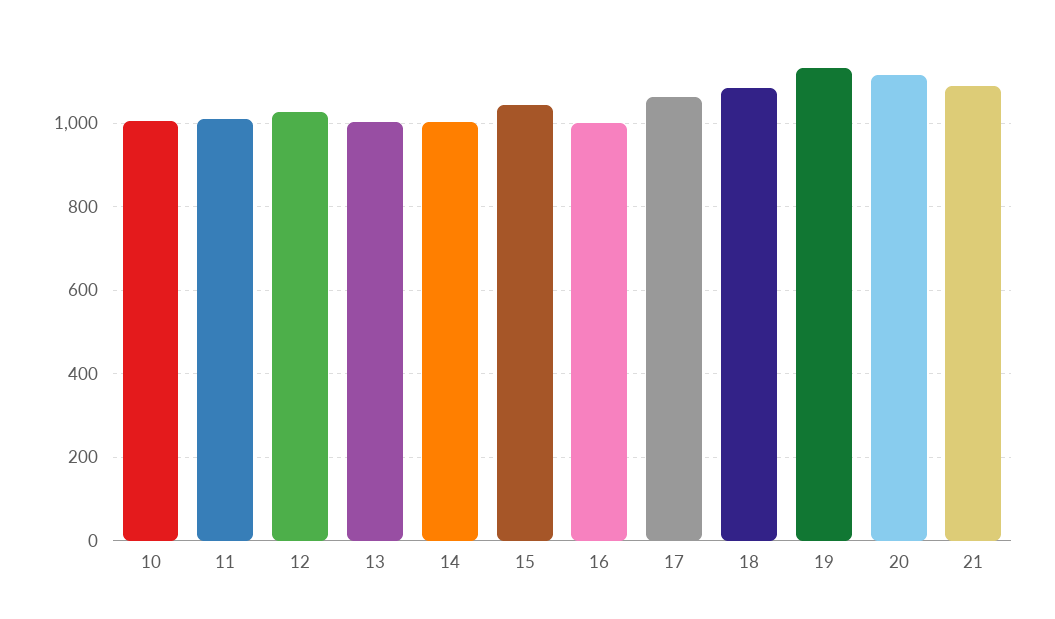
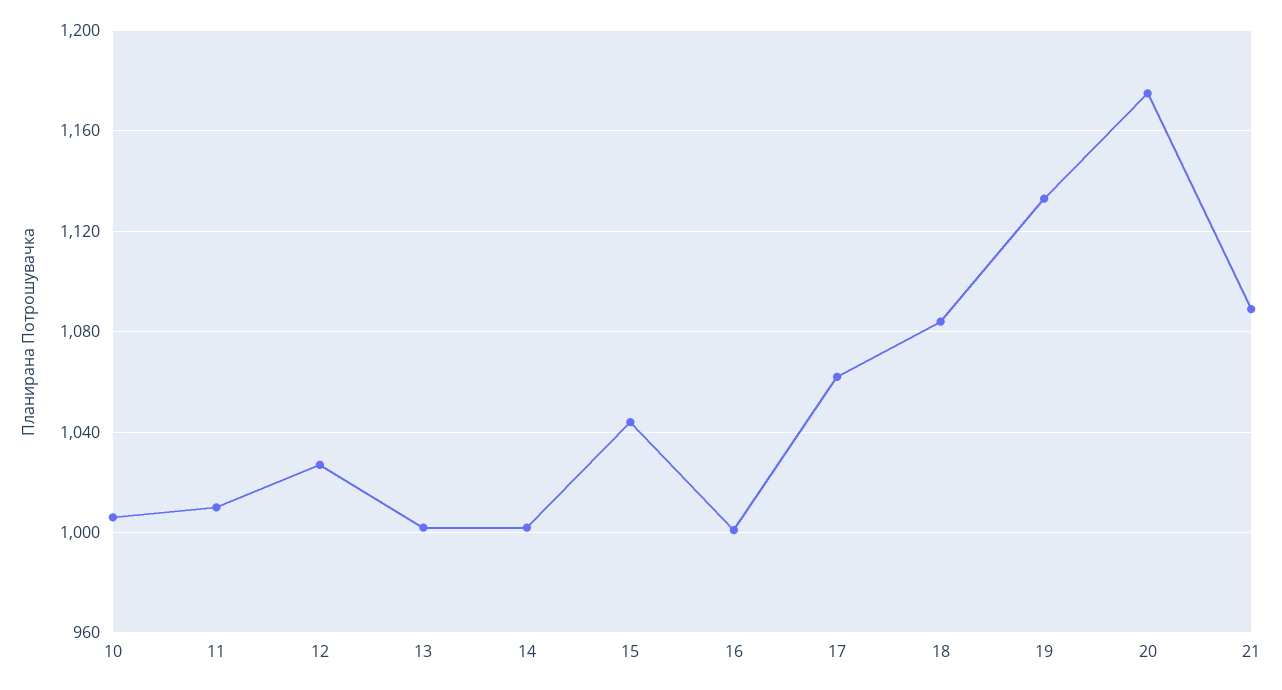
  {
    "10": 1005,
    "11": 1010,
    "12": 1025,
    "13": 1000,
    "14": 1000,
    "15": 1045,
    "16": 1000,
    "17": 1060,
    "18": 1085,
    "19": 1135,
-   "20": 1120,
+   "20": 1175,
    "21": 1090
  }

